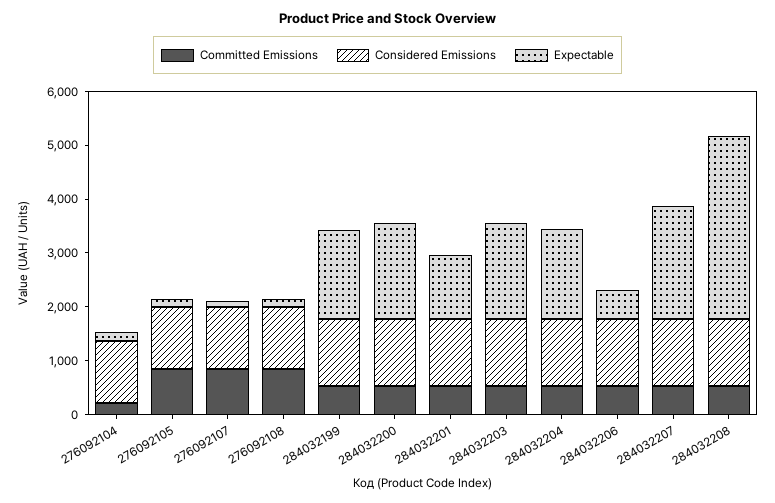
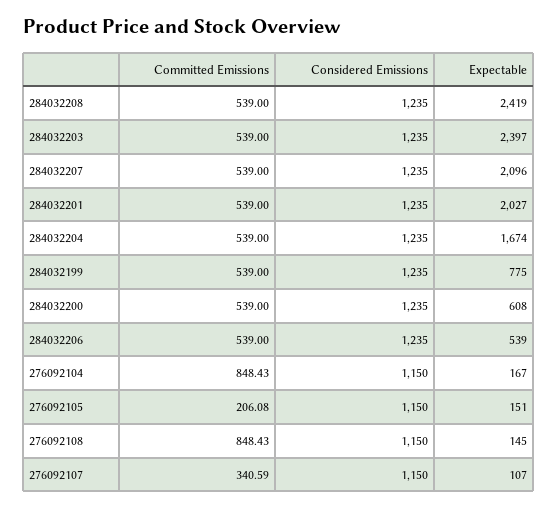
  {
    "Committed Emissions": {
-     "276092104": 200,
+     "276092104": 848.43,
-     "276092105": 800,
+     "276092105": 206.08,
-     "276092107": 800,
+     "276092107": 340.59,
      "276092108": 848.43,
      "284032199": 539,
      "284032200": 539,
      "284032201": 539,
      "284032203": 539,
      "284032204": 539,
      "284032206": 539,
      "284032207": 539,
      "284032208": 539
    },
    "Considered Emissions": {
      "276092104": 1150,
      "276092105": 1150,
      "276092107": 1150,
      "276092108": 1150,
      "284032199": 1235,
      "284032200": 1235,
      "284032201": 1235,
      "284032203": 1235,
      "284032204": 1235,
      "284032206": 1235,
      "284032207": 1235,
      "284032208": 1235
    },
    "Expectable": {
      "276092104": 167,
      "276092105": 151,
      "276092107": 107,
      "276092108": 145,
-     "284032199": 1600,
+     "284032199": 775,
-     "284032200": 1800,
+     "284032200": 608,
-     "284032201": 1200,
+     "284032201": 2027,
-     "284032203": 1800,
+     "284032203": 2397,
      "284032204": 1674,
      "284032206": 539,
      "284032207": 2096,
-     "284032208": 3400
+     "284032208": 2419
    }
  }

